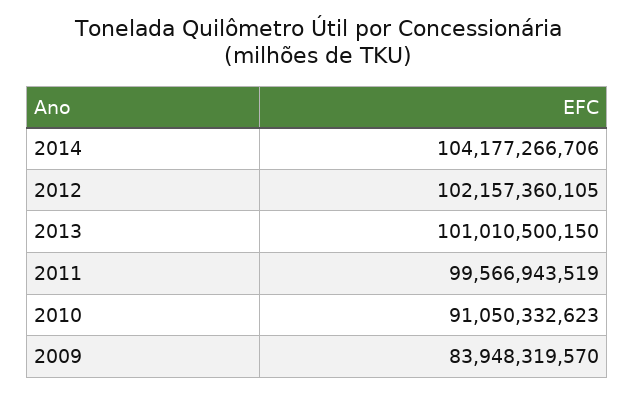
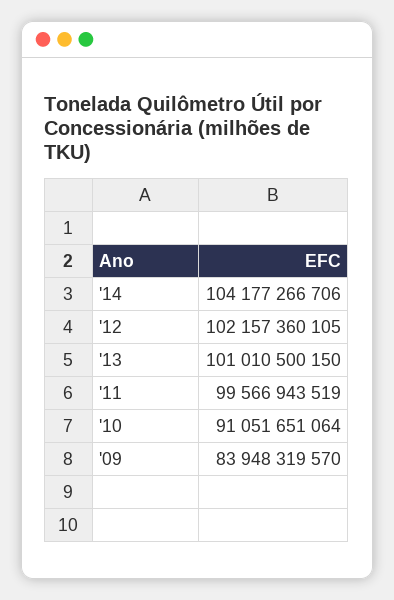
  {
    "2014": 104177266706,
    "2012": 102157360105,
    "2013": 101010500150,
    "2011": 99566943519,
-   "2010": 91050332623,
+   "2010": 91051651064,
    "2009": 83948319570
  }

